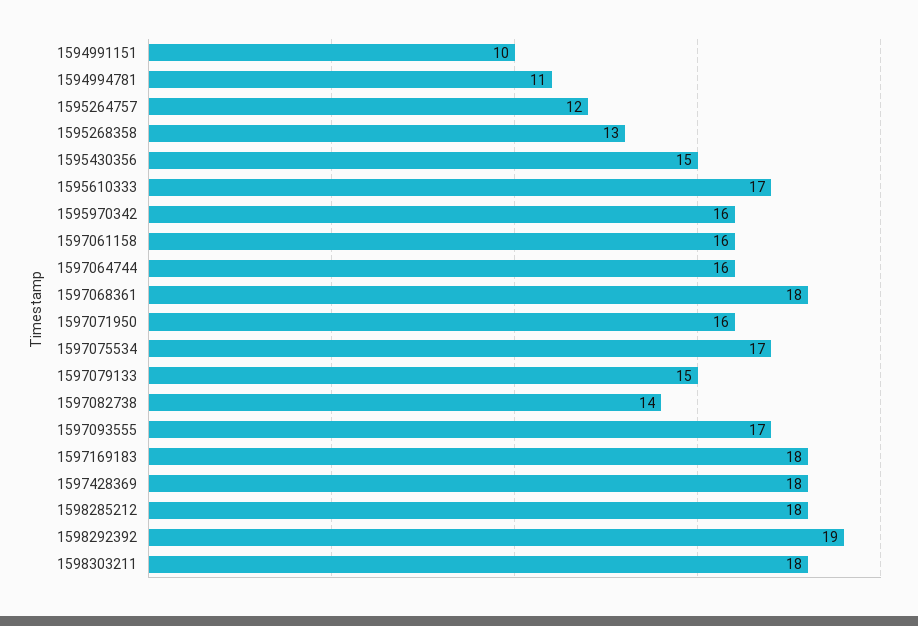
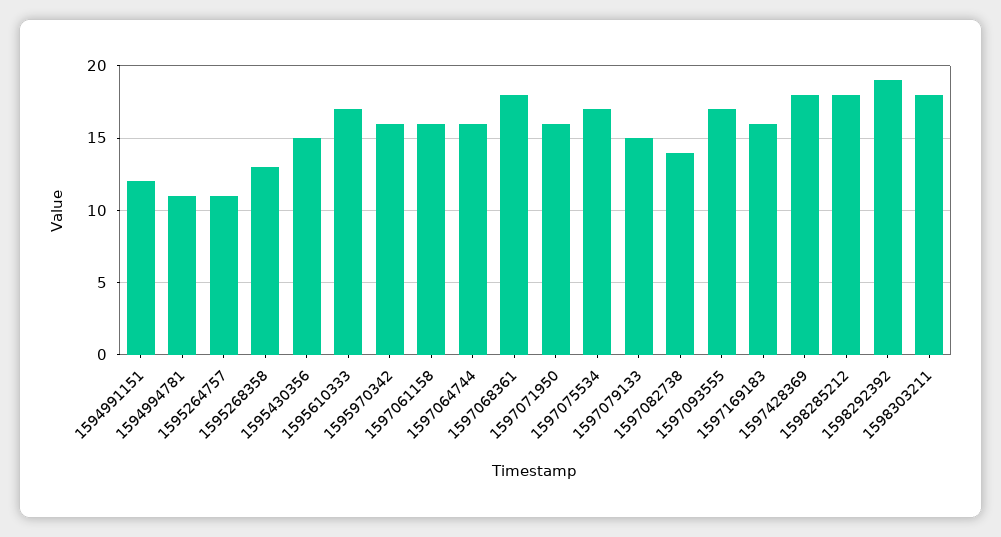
  {
-   "1594991151": 10,
+   "1594991151": 12,
    "1594994781": 11,
-   "1595264757": 12,
+   "1595264757": 11,
    "1595268358": 13,
    "1595430356": 15,
    "1595610333": 17,
    "1595970342": 16,
    "1597061158": 16,
    "1597064744": 16,
    "1597068361": 18,
    "1597071950": 16,
    "1597075534": 17,
    "1597079133": 15,
    "1597082738": 14,
    "1597093555": 17,
-   "1597169183": 18,
+   "1597169183": 16,
    "1597428369": 18,
    "1598285212": 18,
    "1598292392": 19,
    "1598303211": 18
  }

